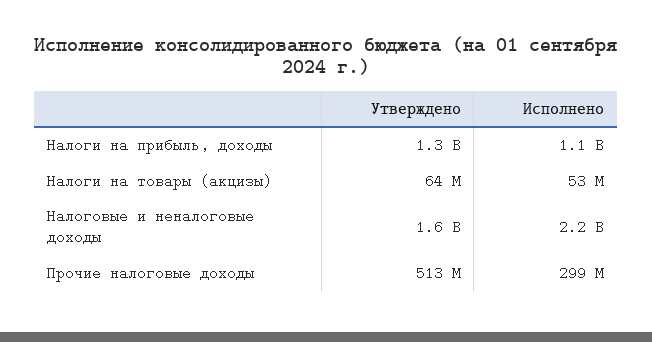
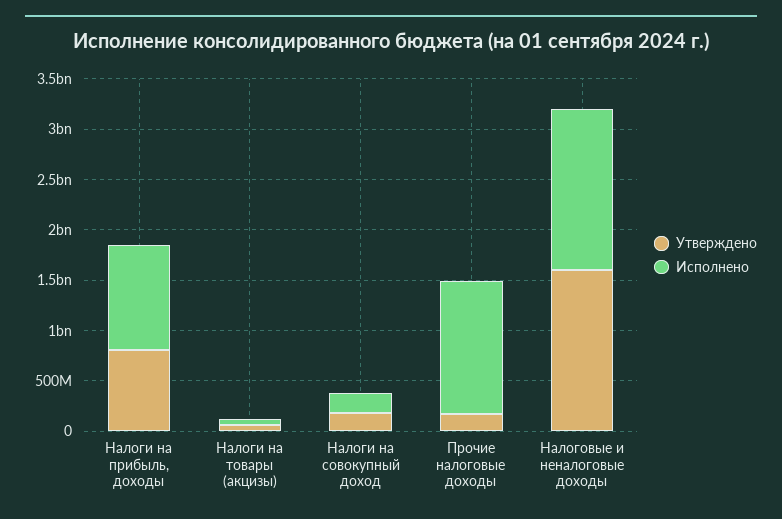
  {
    "Утверждено": {
-     "Налоги на прибыль, доходы": 1300000000,
+     "Налоги на прибыль, доходы": 800000000,
      "Налоги на товары (акцизы)": 64000000,
      "Налоговые и неналоговые доходы": 1600000000,
-     "Прочие налоговые доходы": 513000000
+     "Прочие налоговые доходы": 200000000,
+     "Налоги на совокупный доход": 200000000
    },
    "Исполнено": {
      "Налоги на прибыль, доходы": 1100000000,
      "Налоги на товары (акцизы)": 53000000,
-     "Налоговые и неналоговые доходы": 2200000000,
+     "Налоговые и неналоговые доходы": 1600000000,
-     "Прочие налоговые доходы": 299000000
+     "Прочие налоговые доходы": 1300000000,
+     "Налоги на совокупный доход": 200000000
    }
  }

